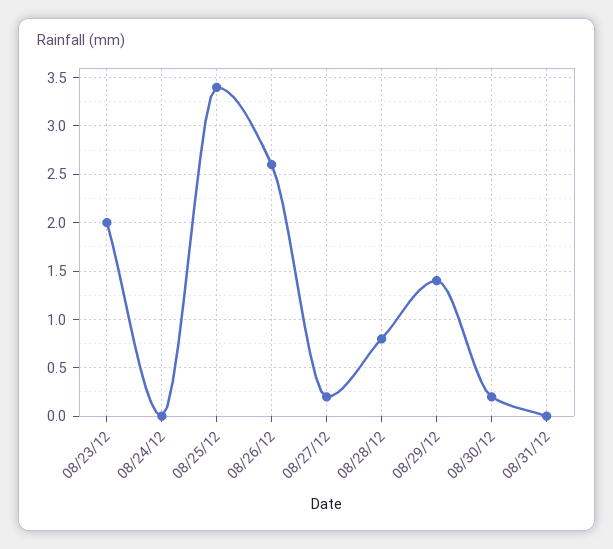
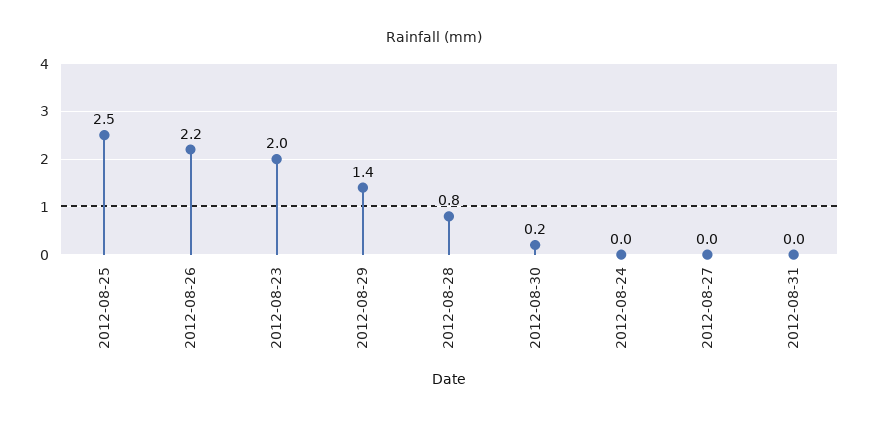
  {
    "08/23/12": 2,
    "08/24/12": 0,
-   "08/25/12": 3.4,
+   "08/25/12": 2.5,
-   "08/26/12": 2.6,
+   "08/26/12": 2.2,
-   "08/27/12": 0.2,
+   "08/27/12": 0,
    "08/28/12": 0.8,
    "08/29/12": 1.4,
    "08/30/12": 0.2,
    "08/31/12": 0
  }

